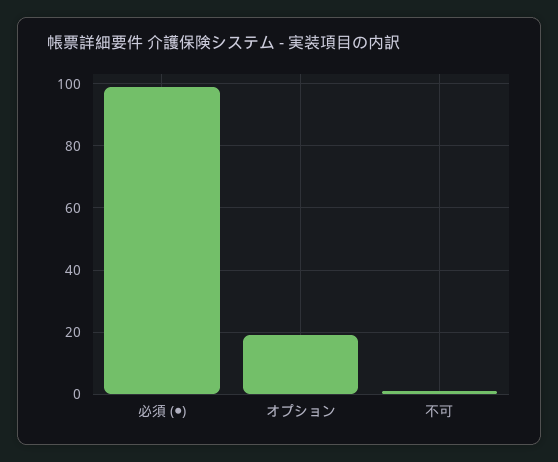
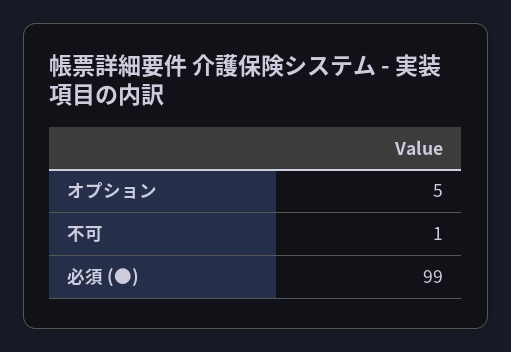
  {
    "必須 (●)": 99,
-   "オプション": 20,
+   "オプション": 5,
    "不可": 1
  }

